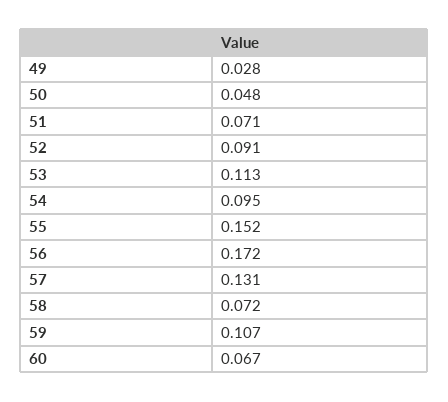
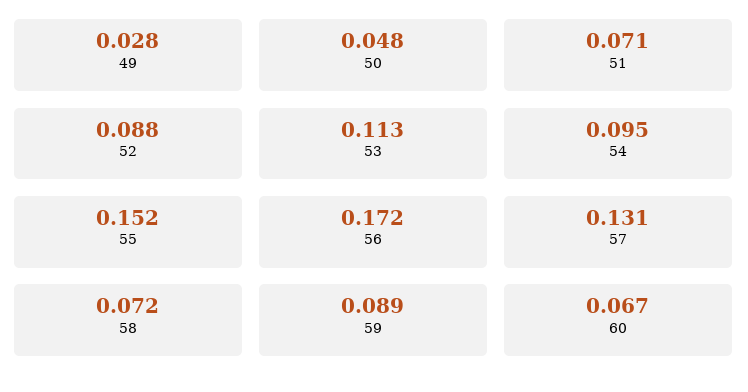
  {
    "49": 0.028,
    "50": 0.048,
    "51": 0.071,
-   "52": 0.091,
+   "52": 0.088,
    "53": 0.113,
    "54": 0.095,
    "55": 0.152,
    "56": 0.172,
    "57": 0.131,
    "58": 0.072,
-   "59": 0.107,
+   "59": 0.089,
    "60": 0.067
  }

